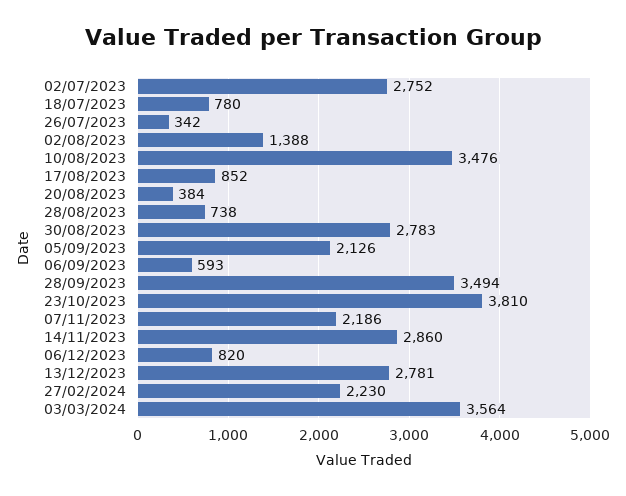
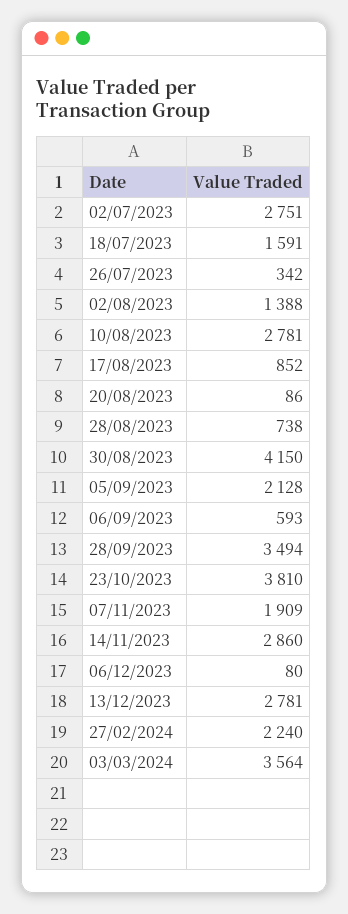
  {
-   "02/07/2023": 2752,
+   "02/07/2023": 2751,
-   "18/07/2023": 780,
+   "18/07/2023": 1591,
    "26/07/2023": 342,
    "02/08/2023": 1388,
-   "10/08/2023": 3476,
+   "10/08/2023": 2781,
    "17/08/2023": 852,
-   "20/08/2023": 384,
+   "20/08/2023": 86,
    "28/08/2023": 738,
-   "30/08/2023": 2783,
+   "30/08/2023": 4150,
-   "05/09/2023": 2126,
+   "05/09/2023": 2128,
    "06/09/2023": 593,
    "28/09/2023": 3494,
    "23/10/2023": 3810,
-   "07/11/2023": 2186,
+   "07/11/2023": 1909,
    "14/11/2023": 2860,
-   "06/12/2023": 820,
+   "06/12/2023": 80,
    "13/12/2023": 2781,
-   "27/02/2024": 2230,
+   "27/02/2024": 2240,
    "03/03/2024": 3564
  }

